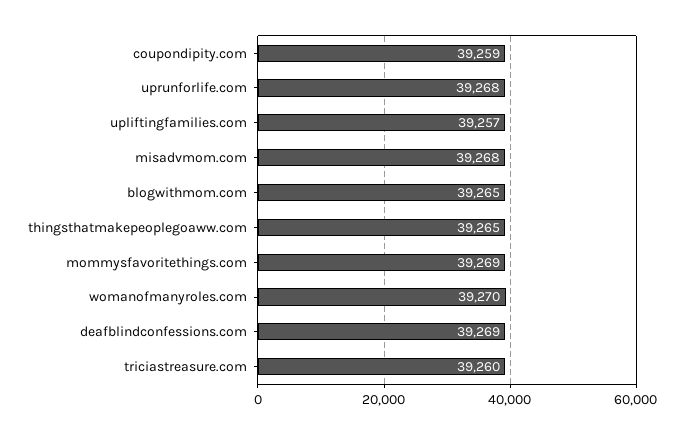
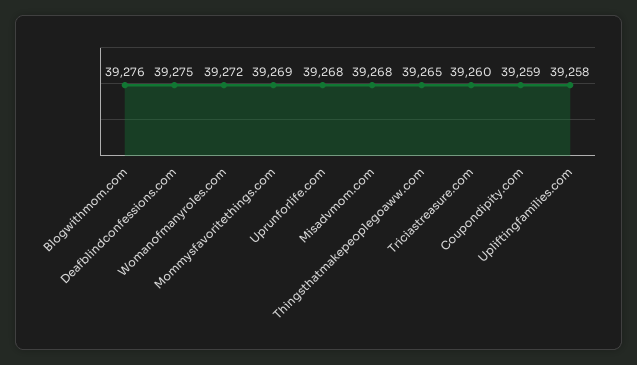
  {
    "coupondipity.com": 39259,
    "uprunforlife.com": 39268,
-   "upliftingfamilies.com": 39257,
+   "upliftingfamilies.com": 39258,
    "misadvmom.com": 39268,
-   "blogwithmom.com": 39265,
+   "blogwithmom.com": 39276,
    "thingsthatmakepeoplegoaww.com": 39265,
    "mommysfavoritethings.com": 39269,
-   "womanofmanyroles.com": 39270,
+   "womanofmanyroles.com": 39272,
-   "deafblindconfessions.com": 39269,
+   "deafblindconfessions.com": 39275,
    "triciastreasure.com": 39260
  }

